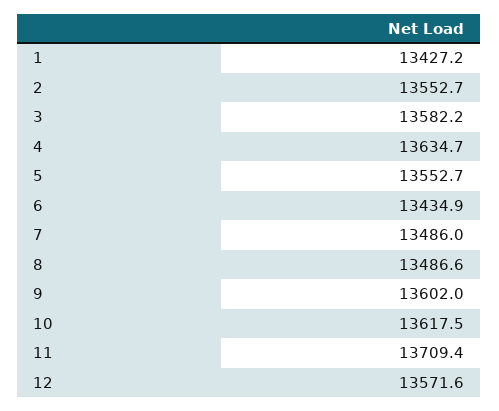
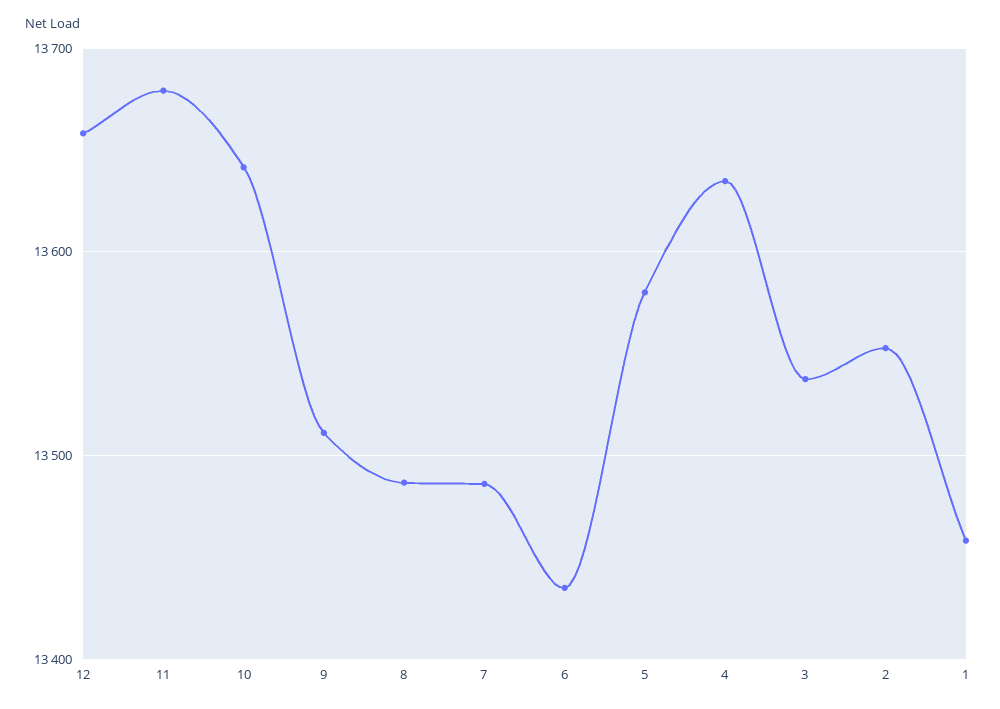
  {
-   "1": 13427.2,
+   "1": 13460,
    "2": 13552.7,
-   "3": 13582.2,
+   "3": 13540,
    "4": 13634.7,
-   "5": 13552.7,
+   "5": 13580,
    "6": 13434.9,
    "7": 13486,
    "8": 13486.6,
-   "9": 13602,
+   "9": 13510,
-   "10": 13617.5,
+   "10": 13640,
-   "11": 13709.4,
+   "11": 13680,
-   "12": 13571.6
+   "12": 13660
  }

